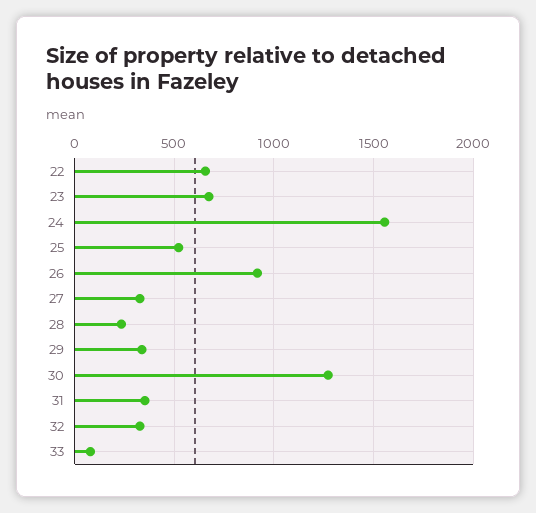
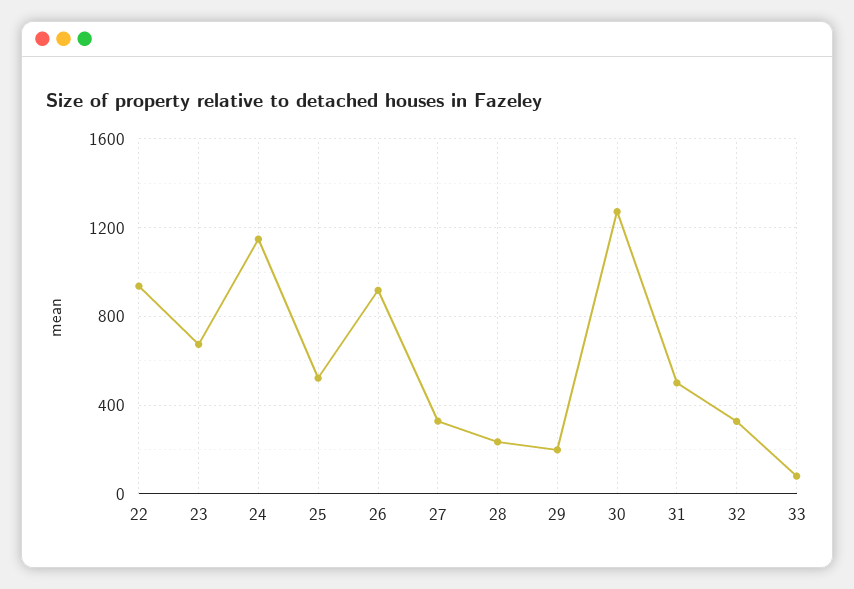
  {
-   "22": 650,
+   "22": 950,
    "23": 650,
-   "24": 1550,
+   "24": 1150,
    "25": 500,
    "26": 900,
    "27": 350,
    "28": 250,
-   "29": 350,
+   "29": 200,
    "30": 1250,
-   "31": 350,
+   "31": 500,
    "32": 350,
    "33": 100
  }

